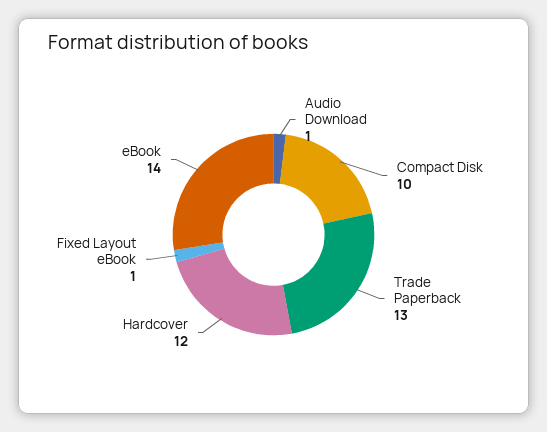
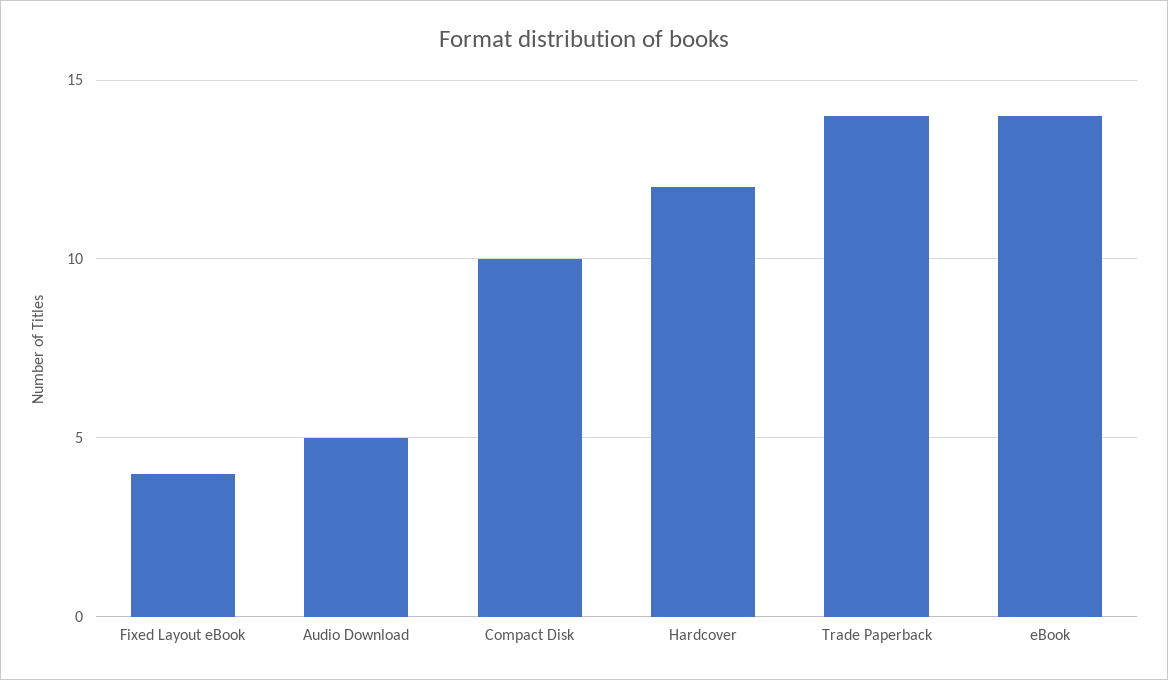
  {
-   "Audio Download": 1,
+   "Audio Download": 5,
    "Compact Disk": 10,
-   "Trade Paperback": 13,
+   "Trade Paperback": 14,
    "Hardcover": 12,
-   "Fixed Layout eBook": 1,
+   "Fixed Layout eBook": 4,
    "eBook": 14
  }

